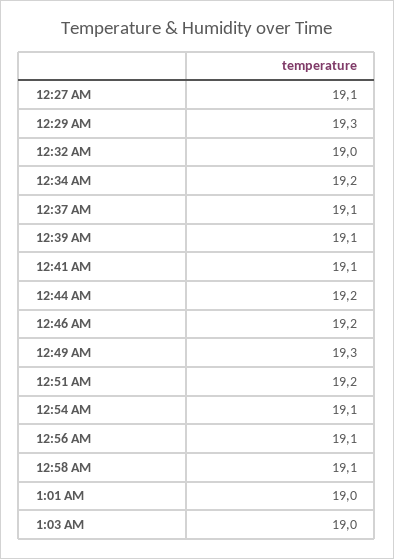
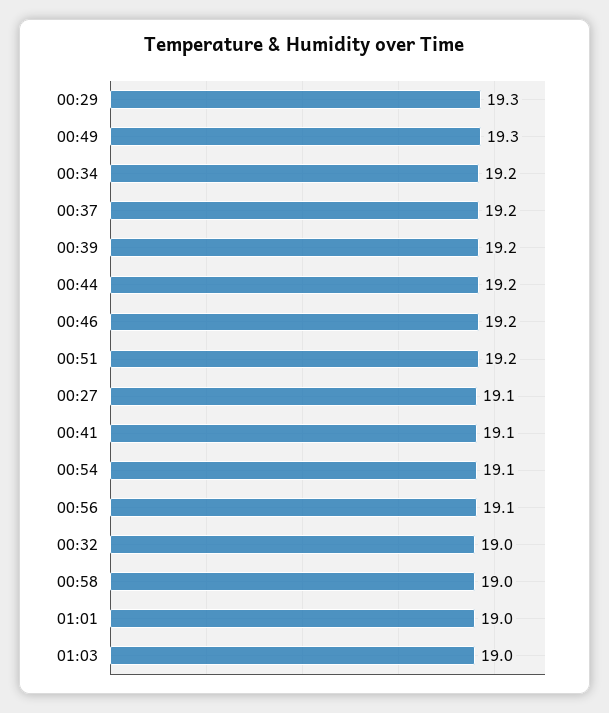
  {
    "12:27 AM": 19.1,
    "12:29 AM": 19.3,
    "12:32 AM": 19,
    "12:34 AM": 19.2,
-   "12:37 AM": 19.1,
+   "12:37 AM": 19.2,
-   "12:39 AM": 19.1,
+   "12:39 AM": 19.2,
    "12:41 AM": 19.1,
    "12:44 AM": 19.2,
    "12:46 AM": 19.2,
    "12:49 AM": 19.3,
    "12:51 AM": 19.2,
    "12:54 AM": 19.1,
    "12:56 AM": 19.1,
-   "12:58 AM": 19.1,
+   "12:58 AM": 19,
    "1:01 AM": 19,
    "1:03 AM": 19
  }

